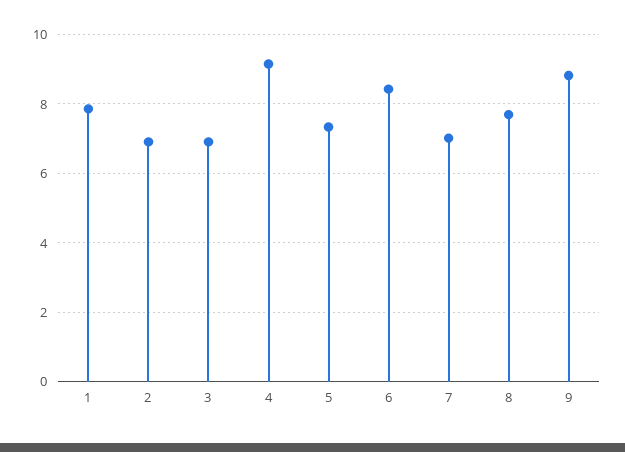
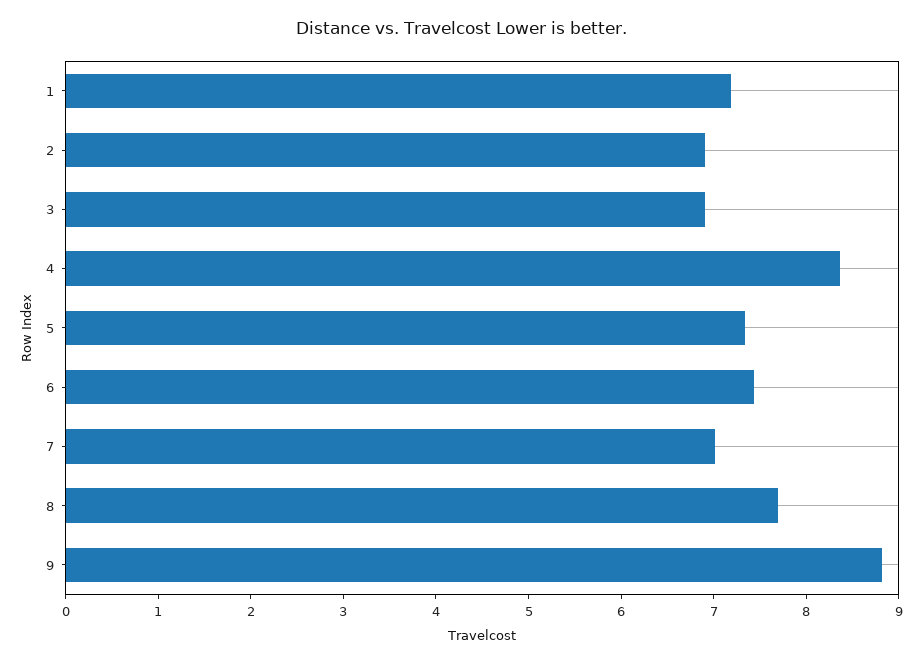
  {
-   "1": 7.8,
+   "1": 7.2,
    "2": 7,
    "3": 7,
-   "4": 9.2,
+   "4": 8.4,
    "5": 7.4,
-   "6": 8.4,
+   "6": 7.4,
    "7": 7,
    "8": 7.6,
    "9": 8.8
  }

